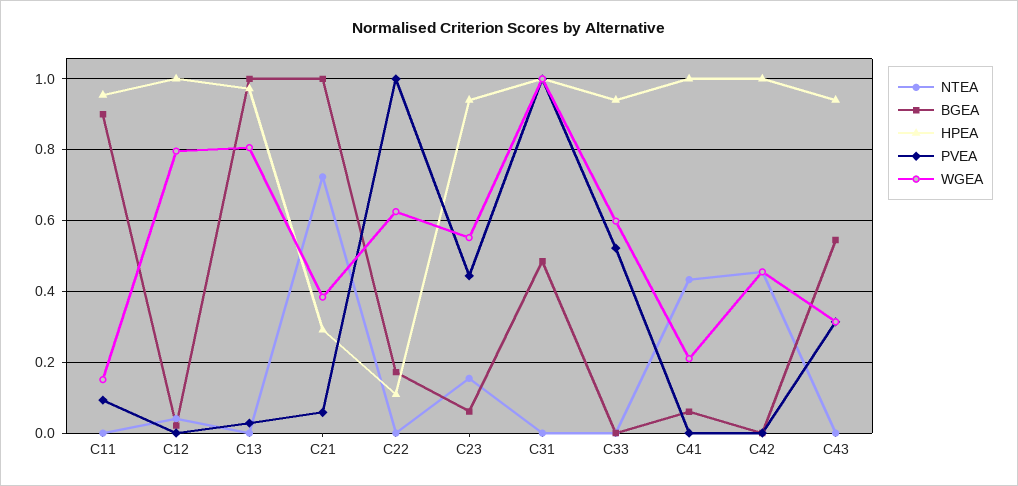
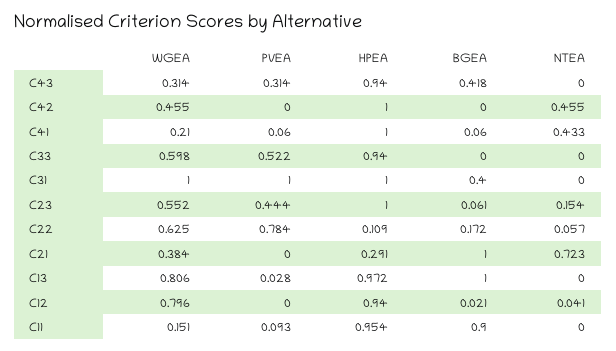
  {
    "NTEA": {
      "C11": 0,
      "C12": 0.041,
      "C13": 0,
      "C21": 0.723,
-     "C22": 0,
+     "C22": 0.057,
      "C23": 0.154,
      "C31": 0,
      "C33": 0,
      "C41": 0.433,
      "C42": 0.455,
      "C43": 0
    },
    "BGEA": {
      "C11": 0.9,
      "C12": 0.021,
      "C13": 1,
      "C21": 1,
      "C22": 0.172,
      "C23": 0.061,
-     "C31": 0.48,
+     "C31": 0.4,
      "C33": 0,
      "C41": 0.06,
      "C42": 0,
-     "C43": 0.54
+     "C43": 0.418
    },
    "HPEA": {
      "C11": 0.954,
-     "C12": 1,
+     "C12": 0.94,
      "C13": 0.972,
      "C21": 0.291,
      "C22": 0.109,
-     "C23": 0.94,
+     "C23": 1,
      "C31": 1,
      "C33": 0.94,
      "C41": 1,
      "C42": 1,
      "C43": 0.94
    },
    "PVEA": {
      "C11": 0.093,
      "C12": 0,
      "C13": 0.028,
-     "C21": 0.06,
+     "C21": 0,
-     "C22": 1,
+     "C22": 0.784,
      "C23": 0.444,
      "C31": 1,
      "C33": 0.522,
-     "C41": 0,
+     "C41": 0.06,
      "C42": 0,
      "C43": 0.314
    },
    "WGEA": {
      "C11": 0.151,
      "C12": 0.796,
      "C13": 0.806,
      "C21": 0.384,
      "C22": 0.625,
      "C23": 0.552,
      "C31": 1,
      "C33": 0.598,
      "C41": 0.21,
      "C42": 0.455,
      "C43": 0.314
    }
  }

